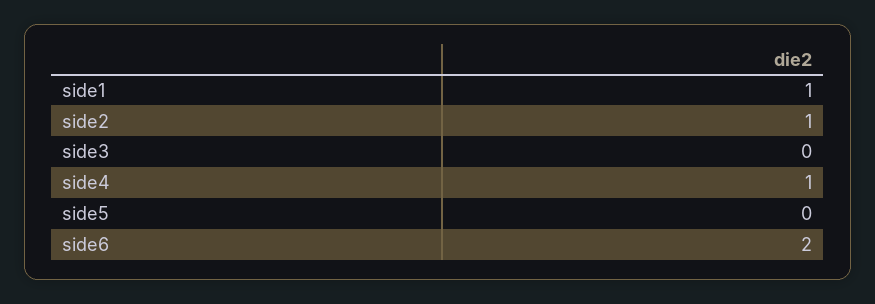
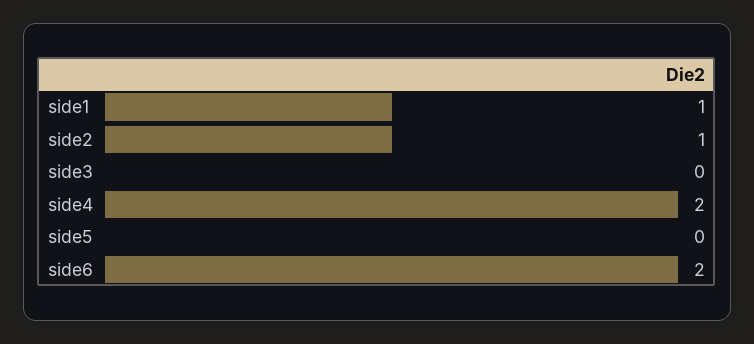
  {
    "side1": 1,
    "side2": 1,
    "side3": 0,
-   "side4": 1,
+   "side4": 2,
    "side5": 0,
    "side6": 2
  }

